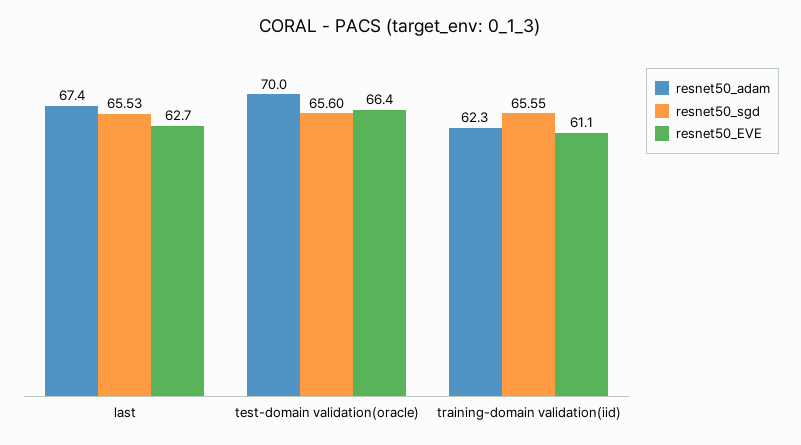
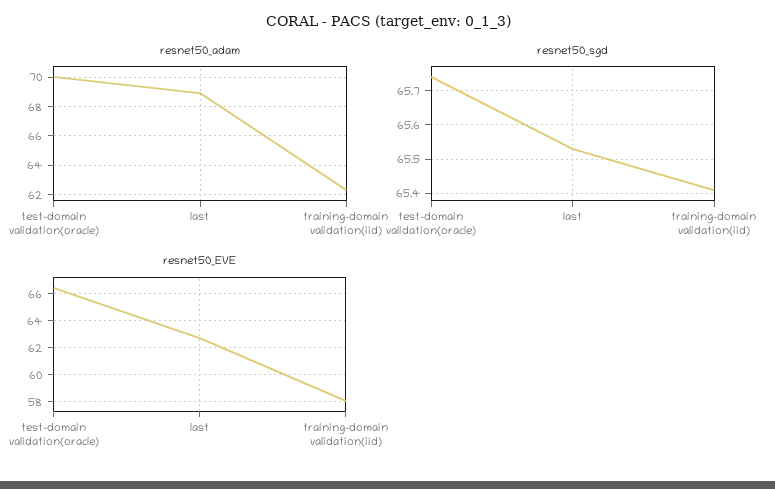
  {
    "resnet50_adam": {
-     "last": 67.4,
+     "last": 69,
      "test-domain validation(oracle)": 70,
      "training-domain validation(iid)": 62.3
    },
    "resnet50_sgd": {
      "last": 65.53,
-     "test-domain validation(oracle)": 65.6,
+     "test-domain validation(oracle)": 65.75,
-     "training-domain validation(iid)": 65.55
+     "training-domain validation(iid)": 65.4
    },
    "resnet50_EVE": {
      "last": 62.7,
      "test-domain validation(oracle)": 66.4,
-     "training-domain validation(iid)": 61.1
+     "training-domain validation(iid)": 58
    }
  }

